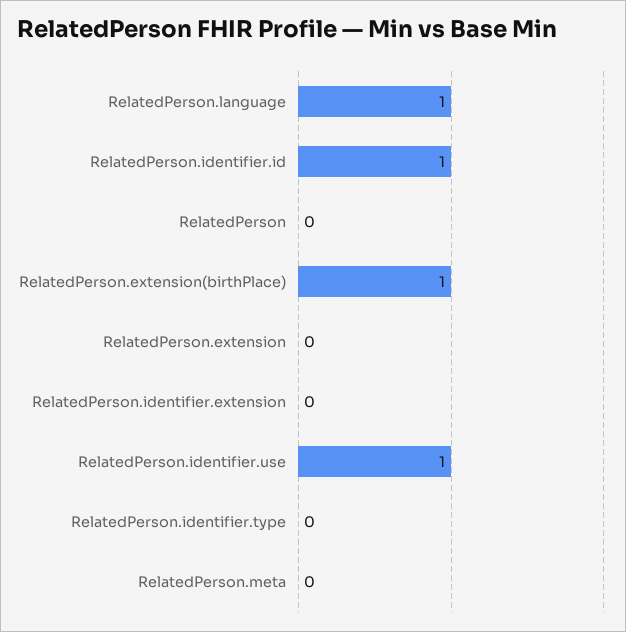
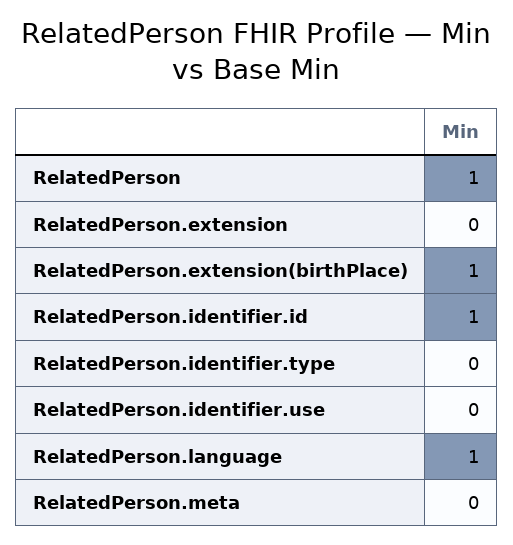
  {
    "RelatedPerson.language": 1,
    "RelatedPerson.identifier.id": 1,
-   "RelatedPerson": 0,
+   "RelatedPerson": 1,
    "RelatedPerson.extension(birthPlace)": 1,
    "RelatedPerson.extension": 0,
-   "RelatedPerson.identifier.extension": 0,
-   "RelatedPerson.identifier.use": 1,
+   "RelatedPerson.identifier.use": 0,
    "RelatedPerson.identifier.type": 0,
    "RelatedPerson.meta": 0
  }

